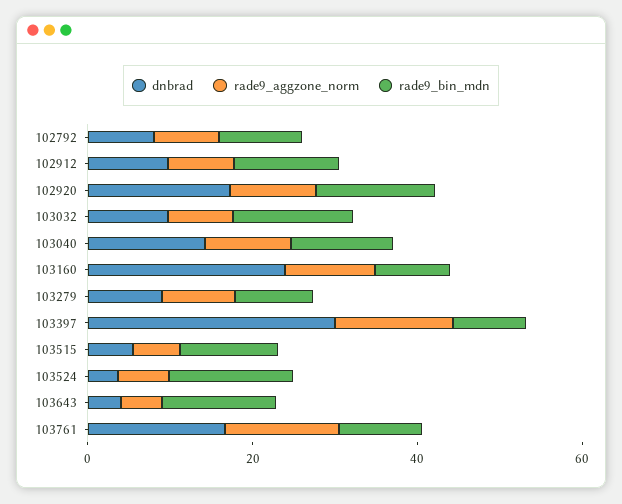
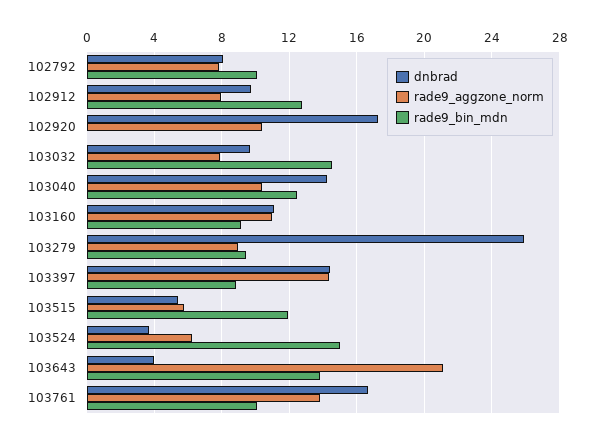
  {
    "dnbrad": {
      "102792": 8,
      "102912": 9.5,
      "102920": 17.5,
      "103032": 9.5,
      "103040": 14.5,
-     "103160": 25,
+     "103160": 11,
-     "103279": 10,
+     "103279": 26,
-     "103397": 30,
+     "103397": 14.5,
      "103515": 5.5,
      "103524": 3.5,
      "103643": 4,
      "103761": 16.5
    },
    "rade9_aggzone_norm": {
      "102792": 8,
      "102912": 8,
      "102920": 10.5,
      "103032": 8,
      "103040": 10.5,
      "103160": 11,
      "103279": 9,
      "103397": 14.5,
      "103515": 6,
      "103524": 6,
-     "103643": 5,
+     "103643": 21,
      "103761": 14
    },
    "rade9_bin_mdn": {
      "102792": 10,
      "102912": 12.5,
-     "102920": 15,
+     "102920": 0,
      "103032": 14.5,
      "103040": 12.5,
      "103160": 9,
      "103279": 9.5,
      "103397": 9,
      "103515": 12,
      "103524": 15,
      "103643": 14,
      "103761": 10
    }
  }

